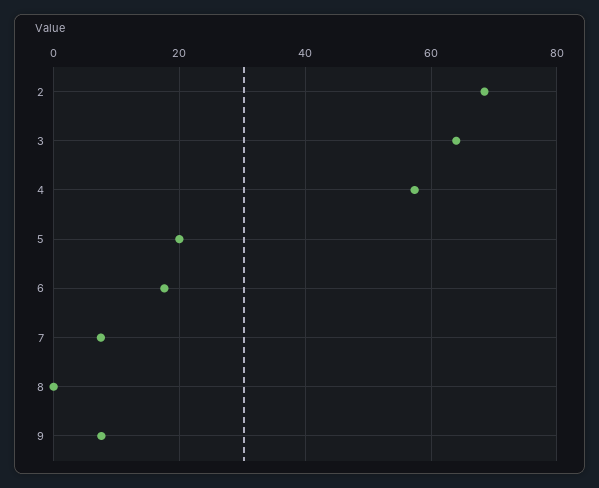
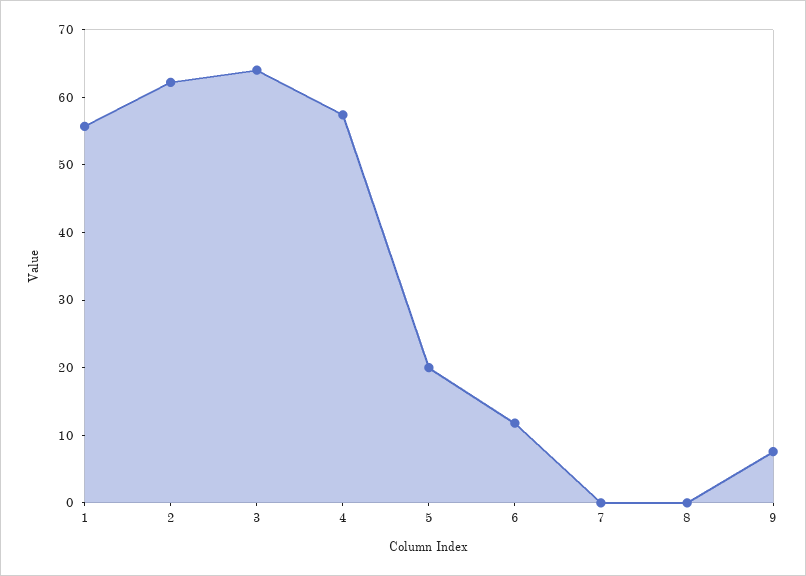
  {
-   "2": 68,
+   "2": 62,
    "3": 64,
    "4": 58,
    "5": 20,
-   "6": 18,
+   "6": 12,
-   "7": 8,
+   "7": 0,
    "8": 0,
-   "9": 8
+   "9": 8,
+   "1": 56
  }

